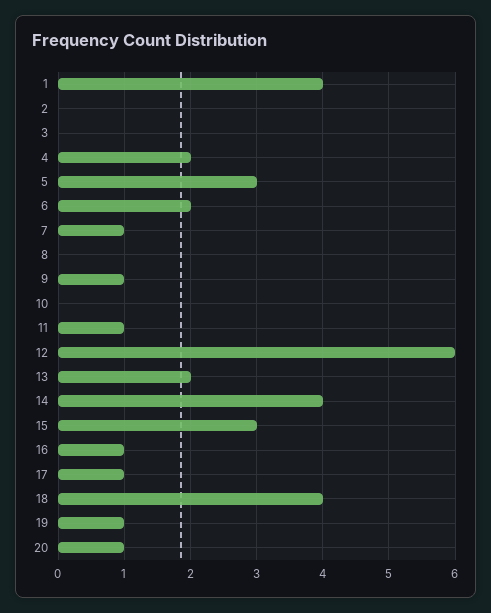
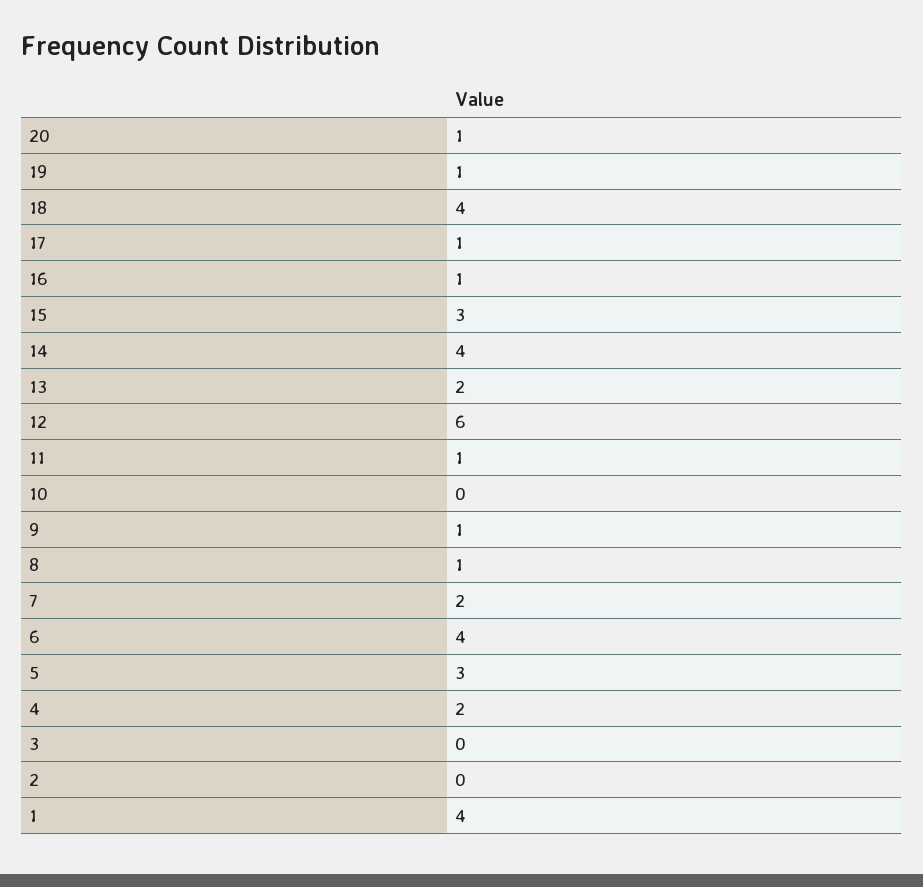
  {
    "1": 4,
    "2": 0,
    "3": 0,
    "4": 2,
    "5": 3,
-   "6": 2,
+   "6": 4,
-   "7": 1,
+   "7": 2,
-   "8": 0,
+   "8": 1,
    "9": 1,
    "10": 0,
    "11": 1,
    "12": 6,
    "13": 2,
    "14": 4,
    "15": 3,
    "16": 1,
    "17": 1,
    "18": 4,
    "19": 1,
    "20": 1
  }

